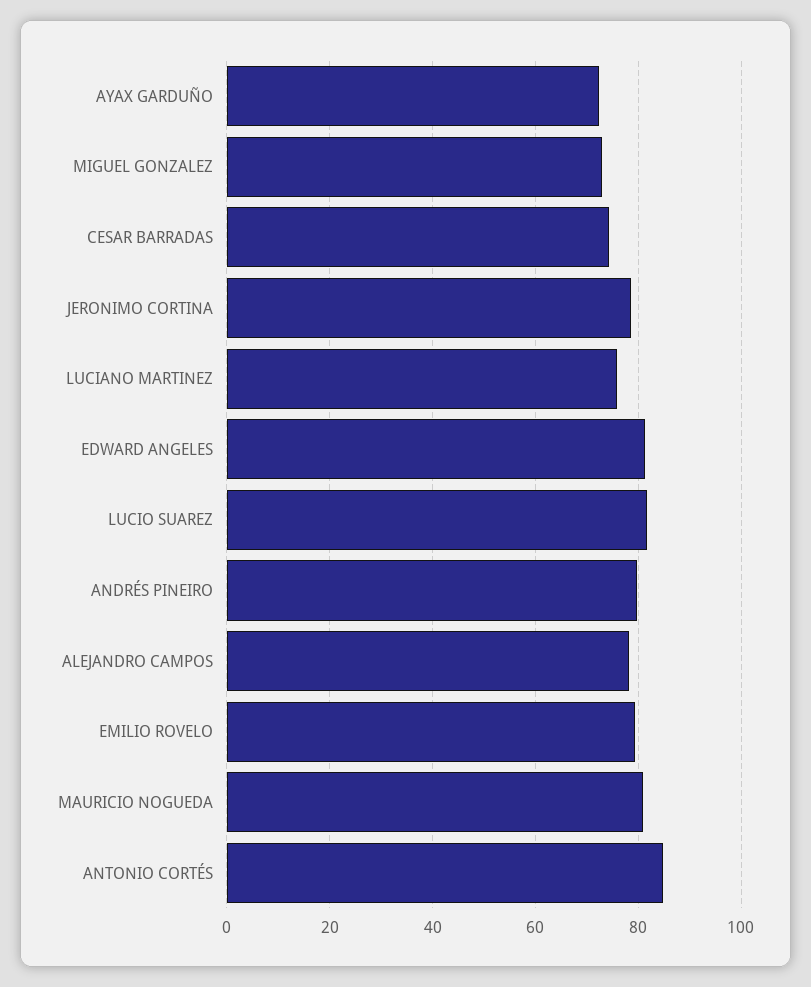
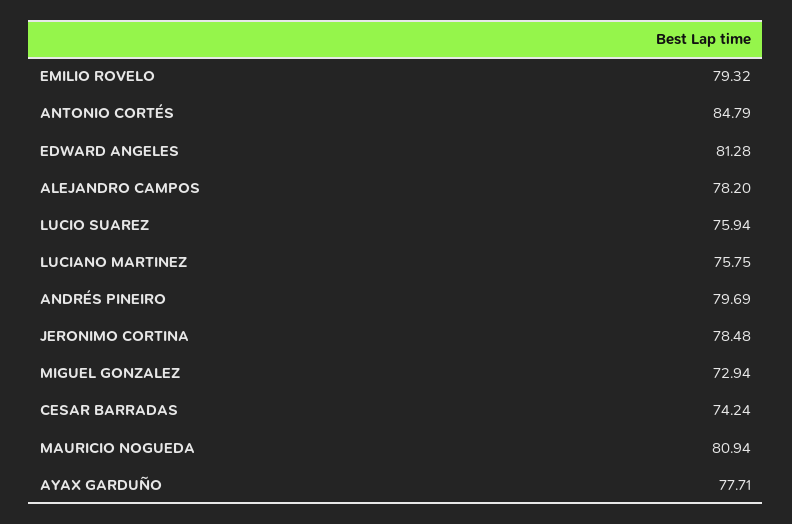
  {
-   "AYAX GARDUÑO": 72,
+   "AYAX GARDUÑO": 77.71,
    "MIGUEL GONZALEZ": 72.94,
    "CESAR BARRADAS": 74.24,
    "JERONIMO CORTINA": 78.48,
    "LUCIANO MARTINEZ": 75.75,
    "EDWARD ANGELES": 81.28,
-   "LUCIO SUAREZ": 82,
+   "LUCIO SUAREZ": 75.94,
    "ANDRÉS PINEIRO": 79.69,
    "ALEJANDRO CAMPOS": 78.2,
    "EMILIO ROVELO": 79.32,
    "MAURICIO NOGUEDA": 80.94,
    "ANTONIO CORTÉS": 84.79
  }

